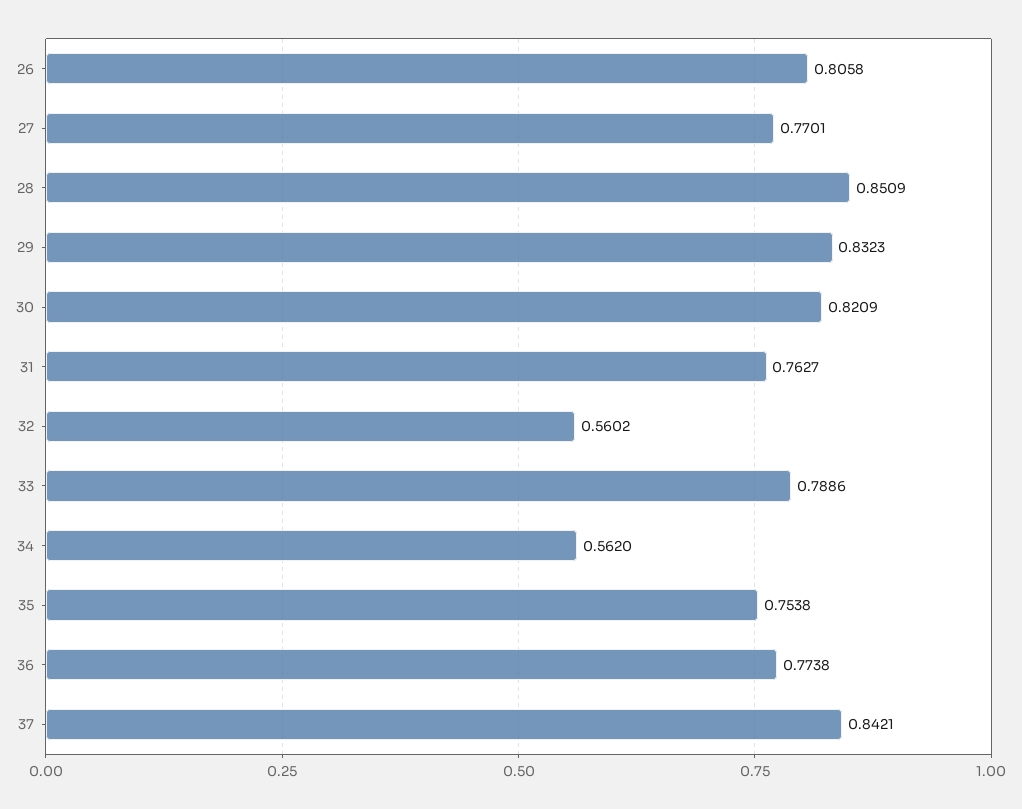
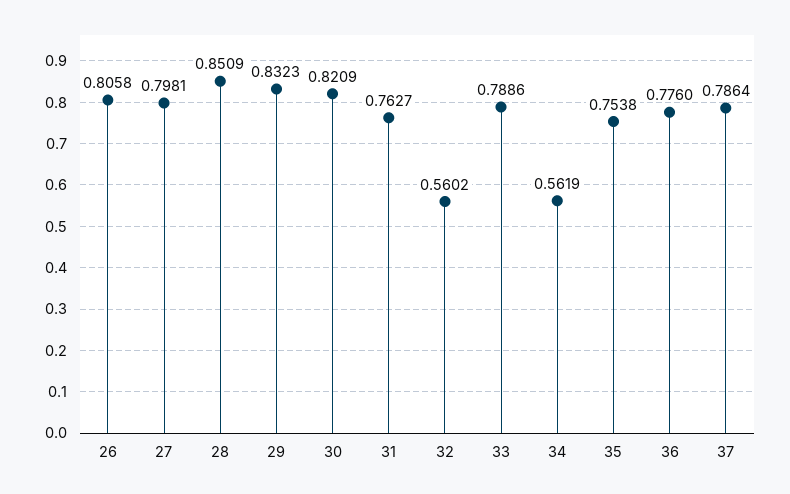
  {
    "26": 0.8058,
-   "27": 0.7701,
+   "27": 0.7981,
    "28": 0.8509,
    "29": 0.8323,
    "30": 0.8209,
    "31": 0.7627,
    "32": 0.5602,
    "33": 0.7886,
-   "34": 0.562,
+   "34": 0.5619,
    "35": 0.7538,
-   "36": 0.7738,
+   "36": 0.776,
-   "37": 0.8421
+   "37": 0.7864
  }

